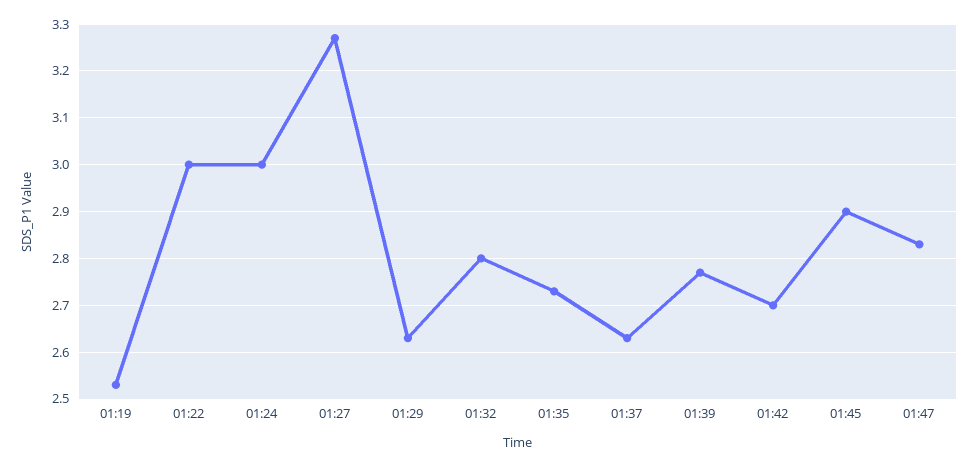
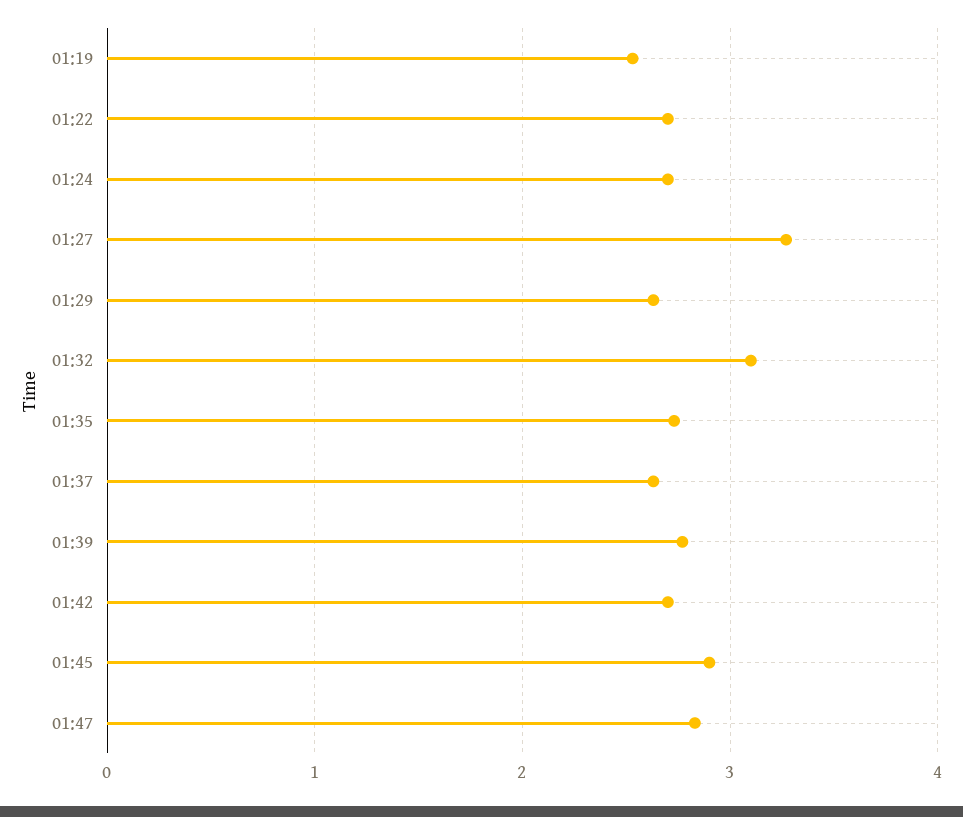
  {
    "01:19": 2.55,
-   "01:22": 3,
+   "01:22": 2.7,
-   "01:24": 3,
+   "01:24": 2.7,
    "01:27": 3.25,
    "01:29": 2.65,
-   "01:32": 2.8,
+   "01:32": 3.1,
    "01:35": 2.75,
    "01:37": 2.65,
    "01:39": 2.75,
    "01:42": 2.7,
    "01:45": 2.9,
    "01:47": 2.85
  }

